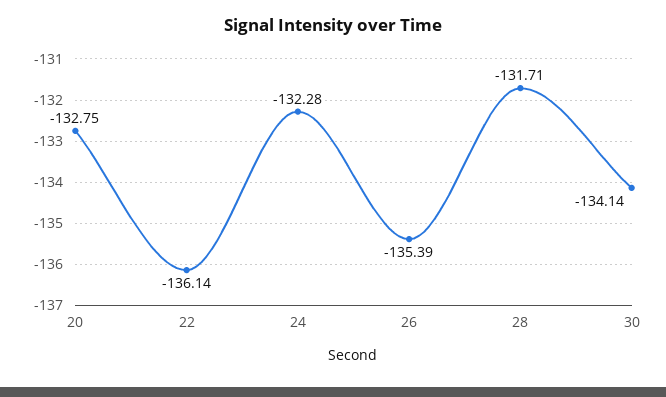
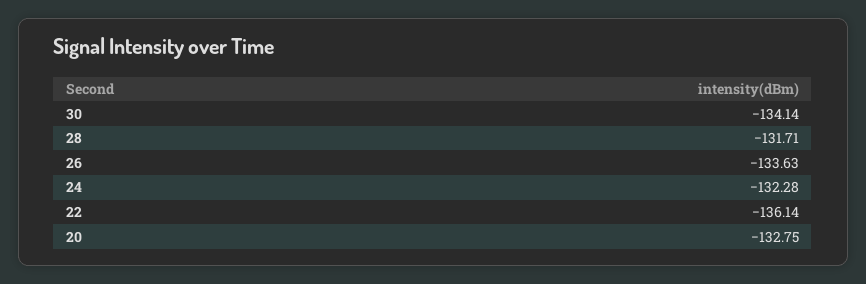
  {
    "20": -132.75,
    "22": -136.14,
    "24": -132.28,
-   "26": -135.39,
+   "26": -133.63,
    "28": -131.71,
    "30": -134.14
  }

